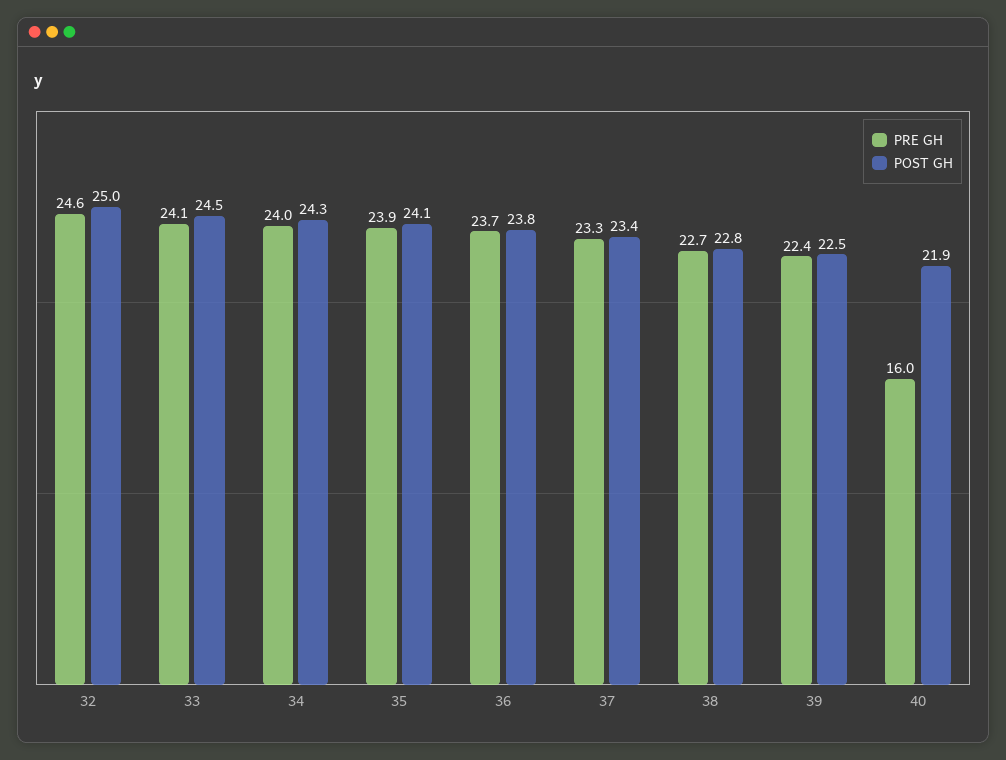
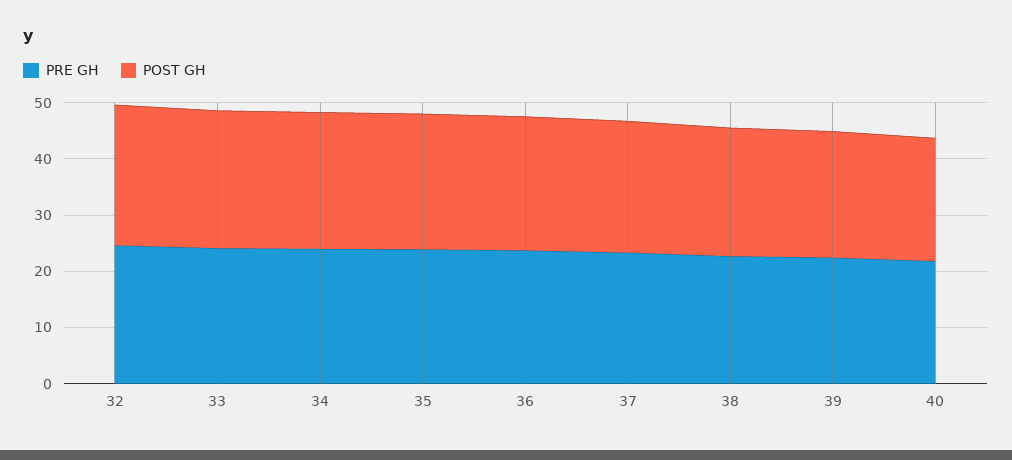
  {
    "PRE GH": {
      "32": 24.6,
      "33": 24.1,
      "34": 24,
      "35": 23.9,
      "36": 23.7,
      "37": 23.3,
      "38": 22.7,
      "39": 22.4,
-     "40": 16
+     "40": 22
    },
    "POST GH": {
      "32": 25,
      "33": 24.5,
      "34": 24.3,
      "35": 24.1,
      "36": 23.8,
      "37": 23.4,
      "38": 22.8,
      "39": 22.5,
      "40": 21.9
    }
  }

